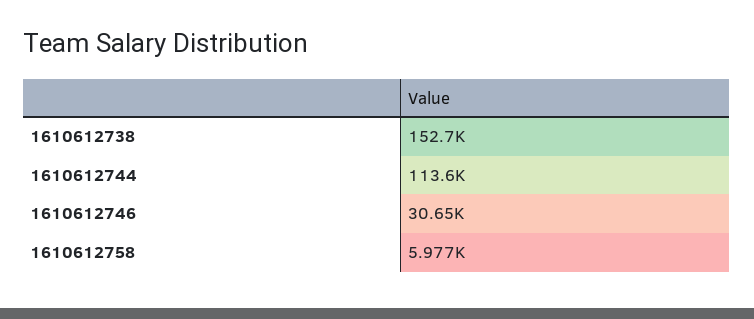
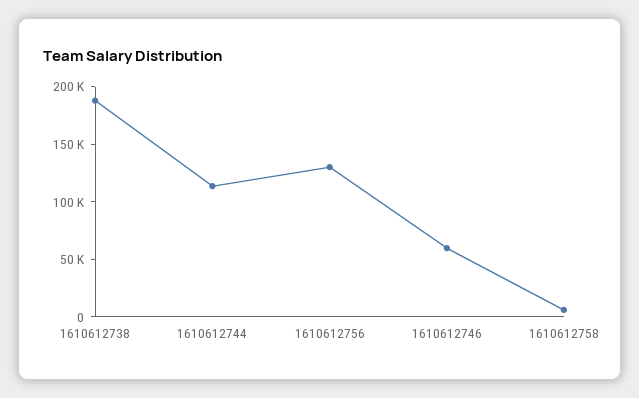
  {
-   "1610612738": 152700,
+   "1610612738": 190000,
    "1610612744": 113600,
-   "1610612746": 30650,
+   "1610612746": 60000,
-   "1610612758": 5977
+   "1610612758": 5977,
+   "1610612756": 130000
  }

